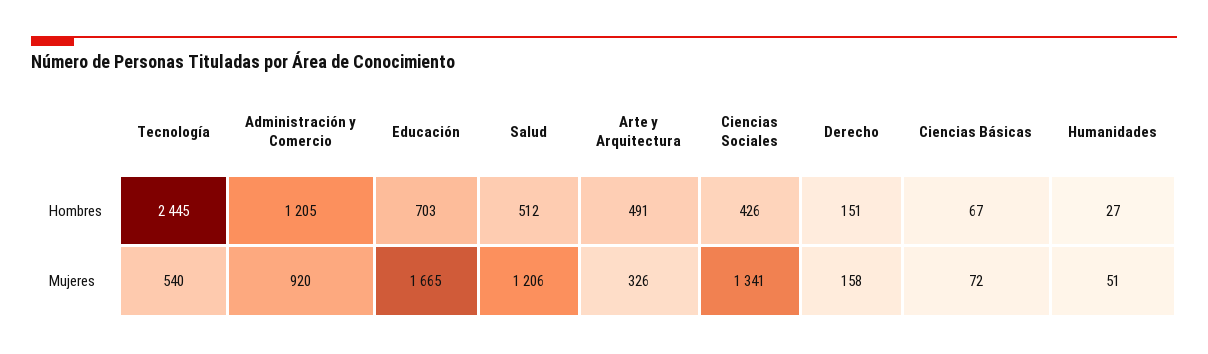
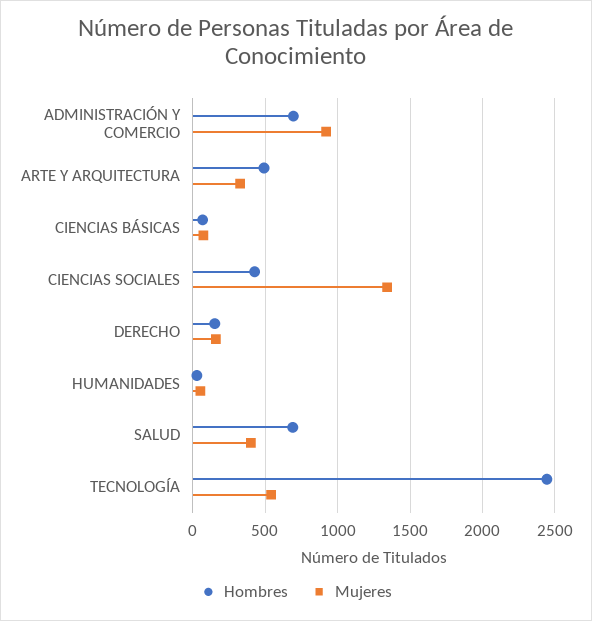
  {
    "Hombres": {
      "Tecnología": 2445,
-     "Administración y Comercio": 1205,
+     "Administración y Comercio": 700,
-     "Educación": 703,
-     "Salud": 512,
+     "Salud": 700,
      "Arte y Arquitectura": 491,
      "Ciencias Sociales": 426,
      "Derecho": 151,
      "Ciencias Básicas": 67,
      "Humanidades": 27
    },
    "Mujeres": {
      "Tecnología": 540,
      "Administración y Comercio": 920,
-     "Educación": 1665,
-     "Salud": 1206,
+     "Salud": 400,
      "Arte y Arquitectura": 326,
      "Ciencias Sociales": 1341,
      "Derecho": 158,
      "Ciencias Básicas": 72,
      "Humanidades": 51
    }
  }

